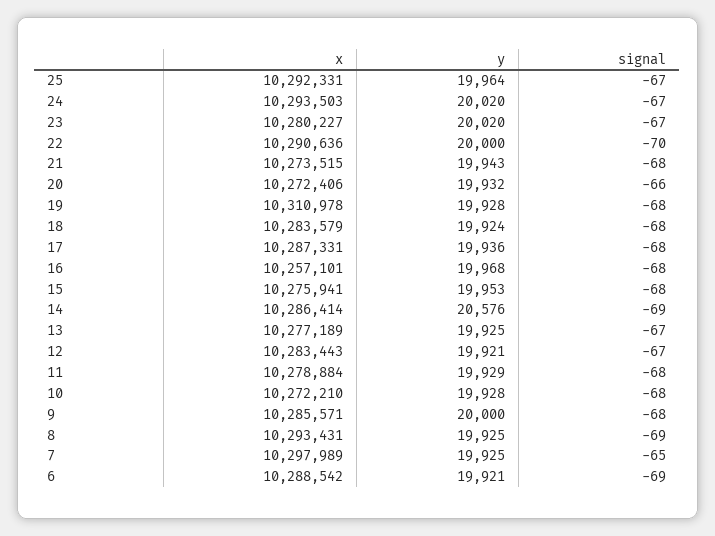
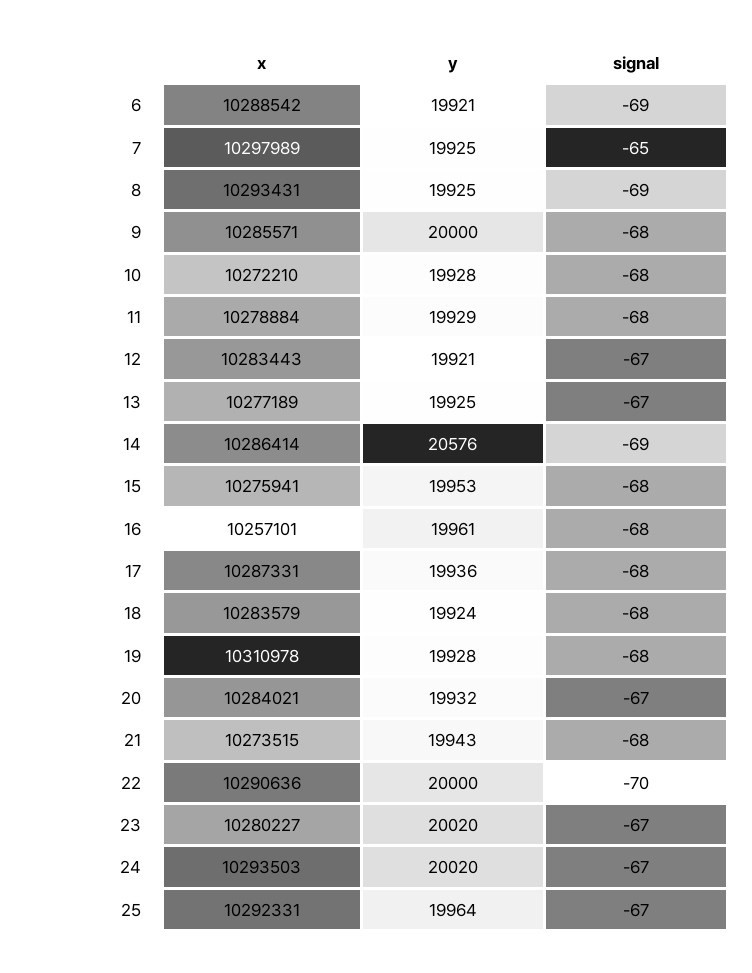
  {
    "x": {
      "25": 10292331,
      "24": 10293503,
      "23": 10280227,
      "22": 10290636,
      "21": 10273515,
-     "20": 10272406,
+     "20": 10284021,
      "19": 10310978,
      "18": 10283579,
      "17": 10287331,
      "16": 10257101,
      "15": 10275941,
      "14": 10286414,
      "13": 10277189,
      "12": 10283443,
      "11": 10278884,
      "10": 10272210,
      "9": 10285571,
      "8": 10293431,
      "7": 10297989,
      "6": 10288542
    },
    "y": {
      "25": 19964,
      "24": 20020,
      "23": 20020,
      "22": 20000,
      "21": 19943,
      "20": 19932,
      "19": 19928,
      "18": 19924,
      "17": 19936,
-     "16": 19968,
+     "16": 19961,
      "15": 19953,
      "14": 20576,
      "13": 19925,
      "12": 19921,
      "11": 19929,
      "10": 19928,
      "9": 20000,
      "8": 19925,
      "7": 19925,
      "6": 19921
    },
    "signal": {
      "25": -67,
      "24": -67,
      "23": -67,
      "22": -70,
      "21": -68,
-     "20": -66,
+     "20": -67,
      "19": -68,
      "18": -68,
      "17": -68,
      "16": -68,
      "15": -68,
      "14": -69,
      "13": -67,
      "12": -67,
      "11": -68,
      "10": -68,
      "9": -68,
      "8": -69,
      "7": -65,
      "6": -69
    }
  }

